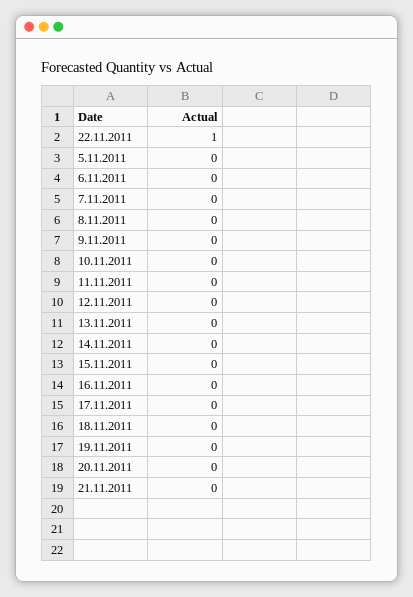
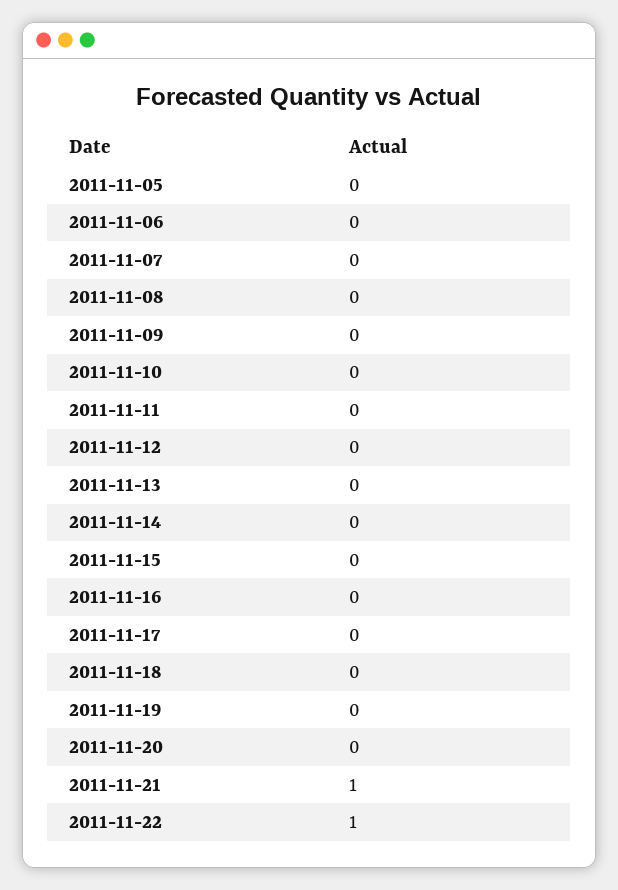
  {
    "22.11.2011": 1,
    "5.11.2011": 0,
    "6.11.2011": 0,
    "7.11.2011": 0,
    "8.11.2011": 0,
    "9.11.2011": 0,
    "10.11.2011": 0,
    "11.11.2011": 0,
    "12.11.2011": 0,
    "13.11.2011": 0,
    "14.11.2011": 0,
    "15.11.2011": 0,
    "16.11.2011": 0,
    "17.11.2011": 0,
    "18.11.2011": 0,
    "19.11.2011": 0,
    "20.11.2011": 0,
-   "21.11.2011": 0
+   "21.11.2011": 1
  }

